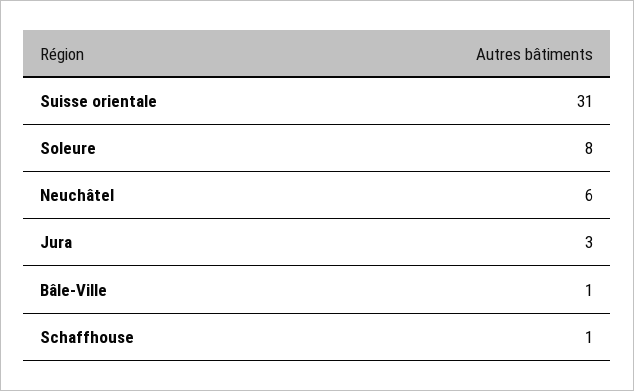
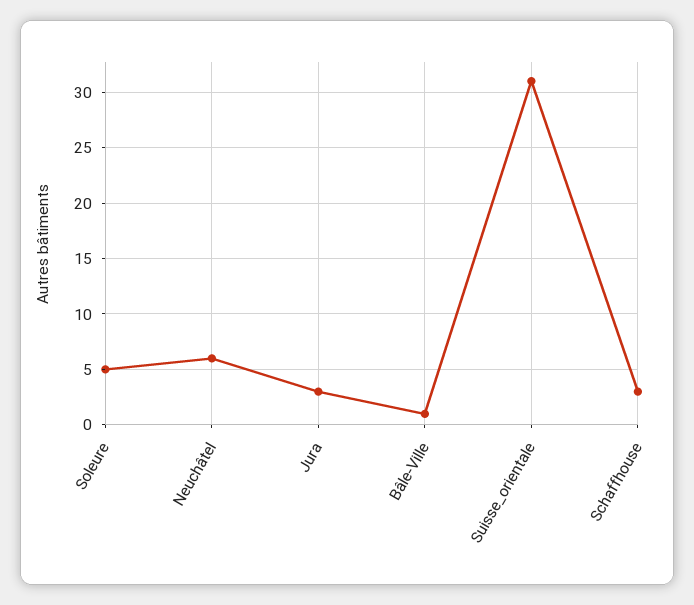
  {
    "Suisse orientale": 31,
-   "Soleure": 8,
+   "Soleure": 5,
    "Neuchâtel": 6,
    "Jura": 3,
    "Bâle-Ville": 1,
-   "Schaffhouse": 1
+   "Schaffhouse": 3
  }

